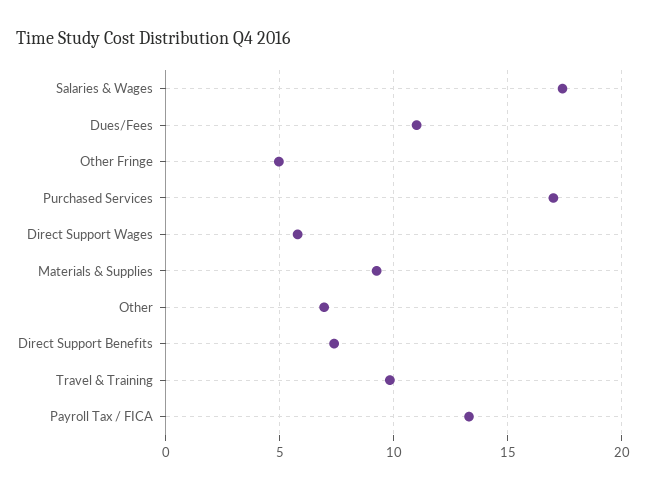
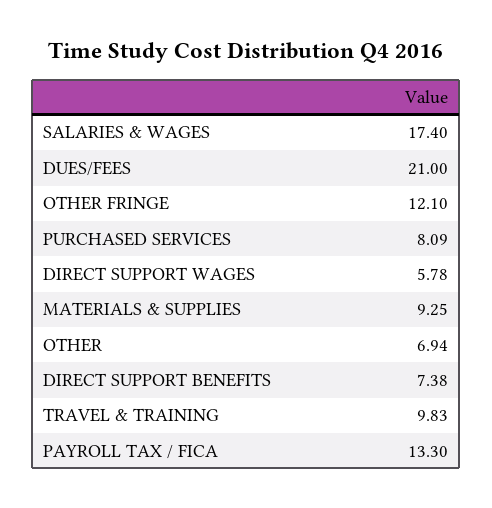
  {
    "Salaries & Wages": 17.4,
-   "Dues/Fees": 11,
+   "Dues/Fees": 21,
-   "Other Fringe": 5,
+   "Other Fringe": 12.1,
-   "Purchased Services": 17,
+   "Purchased Services": 8.09,
    "Direct Support Wages": 5.78,
    "Materials & Supplies": 9.25,
    "Other": 6.94,
    "Direct Support Benefits": 7.38,
    "Travel & Training": 9.83,
    "Payroll Tax / FICA": 13.3
  }

